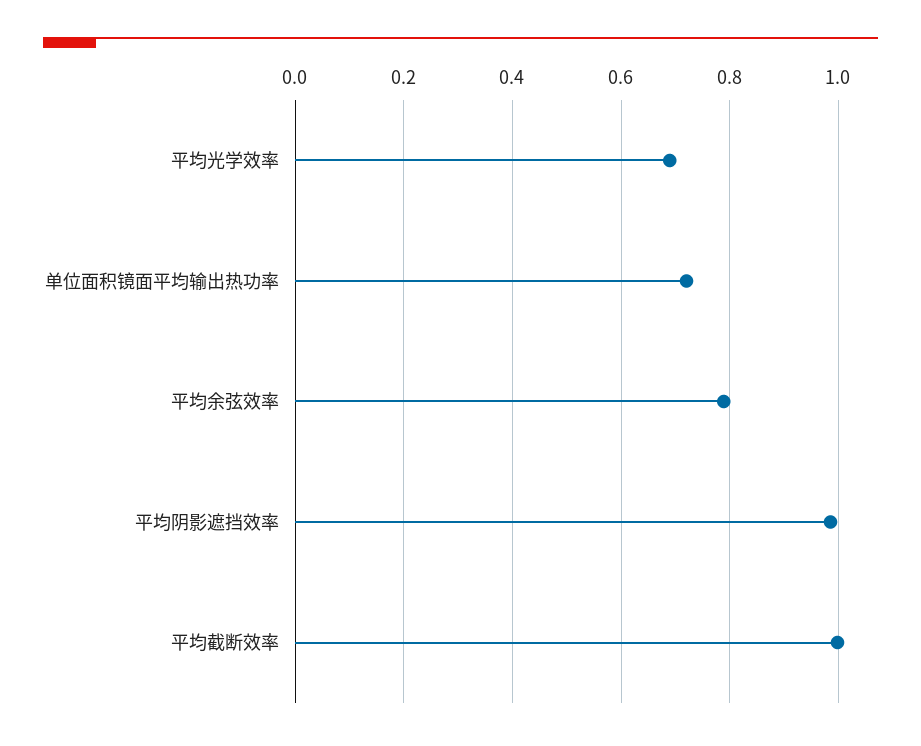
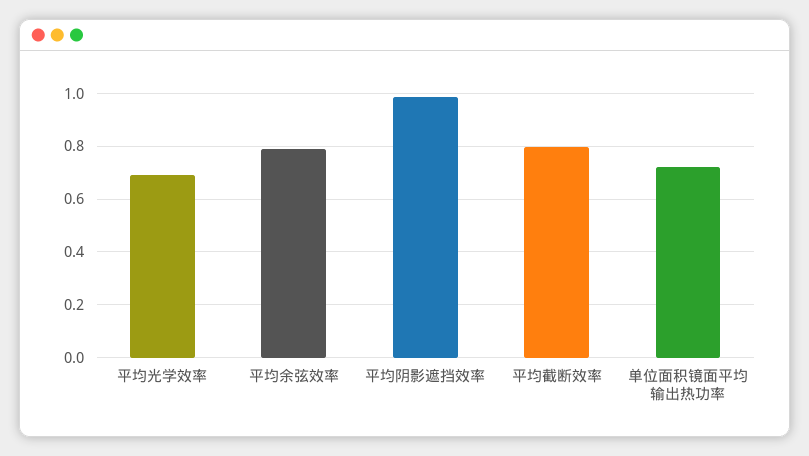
  {
    "平均光学效率": 0.68,
    "单位面积镜面平均输出热功率": 0.72,
    "平均余弦效率": 0.78,
    "平均阴影遮挡效率": 0.98,
-   "平均截断效率": 1
+   "平均截断效率": 0.8
  }

